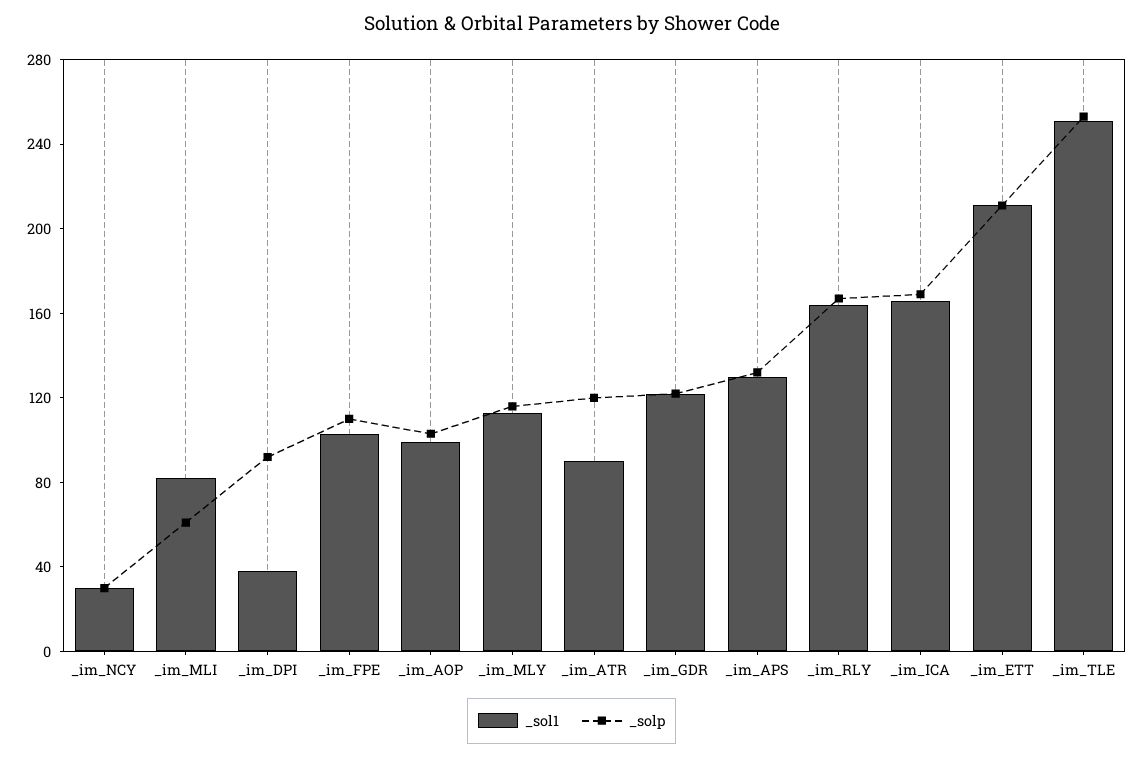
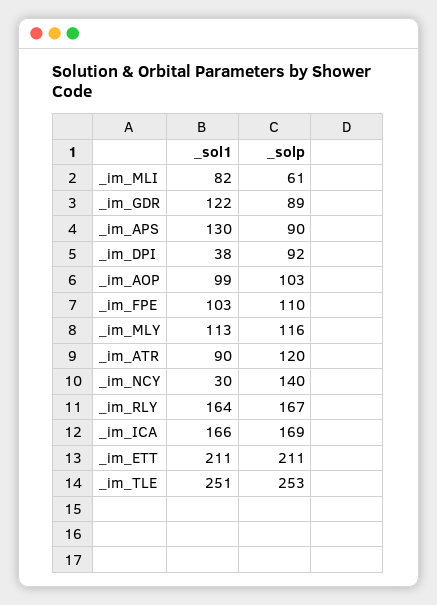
  {
    "_sol1": {
      "_im_NCY": 30,
      "_im_MLI": 82,
      "_im_DPI": 38,
      "_im_FPE": 103,
      "_im_AOP": 99,
      "_im_MLY": 113,
      "_im_ATR": 90,
      "_im_GDR": 122,
      "_im_APS": 130,
      "_im_RLY": 164,
      "_im_ICA": 166,
      "_im_ETT": 211,
      "_im_TLE": 251
    },
    "_solp": {
-     "_im_NCY": 30,
+     "_im_NCY": 140,
      "_im_MLI": 61,
      "_im_DPI": 92,
      "_im_FPE": 110,
      "_im_AOP": 103,
      "_im_MLY": 116,
      "_im_ATR": 120,
-     "_im_GDR": 120,
+     "_im_GDR": 89,
-     "_im_APS": 130,
+     "_im_APS": 90,
      "_im_RLY": 167,
      "_im_ICA": 169,
      "_im_ETT": 211,
      "_im_TLE": 253
    }
  }

